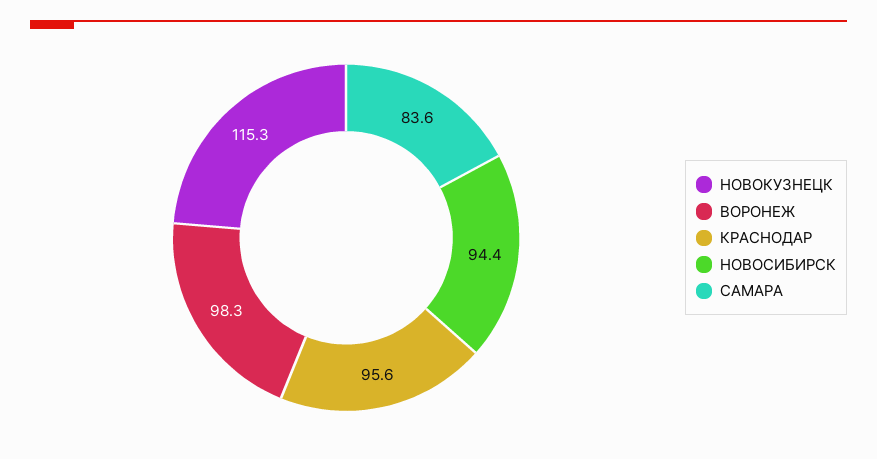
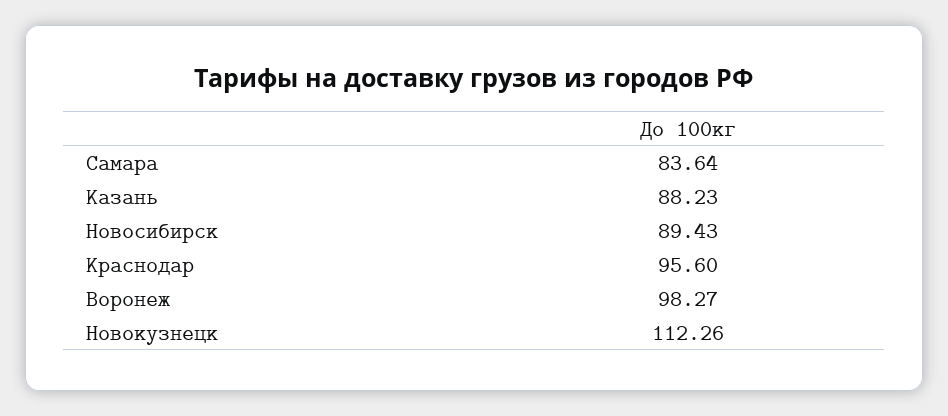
  {
-   "НОВОКУЗНЕЦК": 115.3,
+   "НОВОКУЗНЕЦК": 112.26,
    "ВОРОНЕЖ": 98.27,
    "КРАСНОДАР": 95.6,
-   "НОВОСИБИРСК": 94.4,
+   "НОВОСИБИРСК": 89.43,
-   "САМАРА": 83.64
+   "САМАРА": 83.64,
+   "Казань": 88.23
  }

